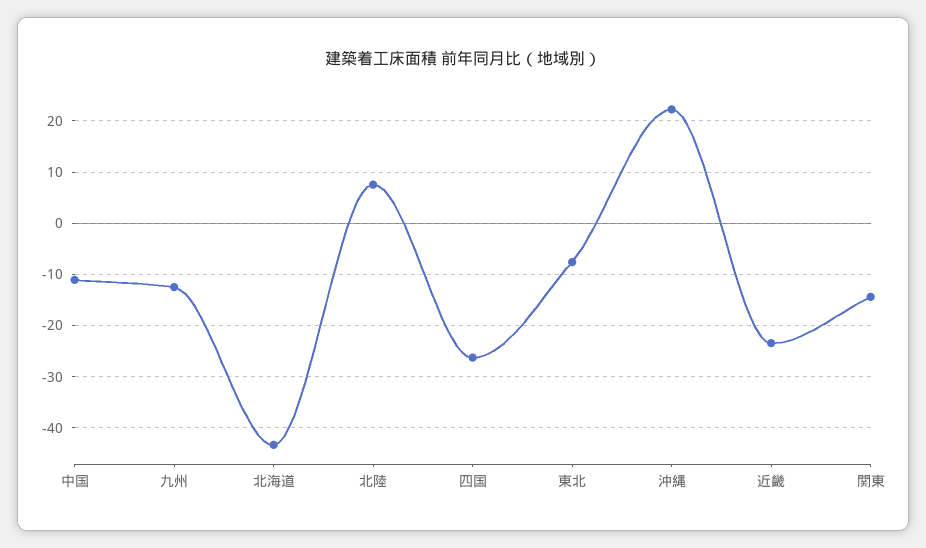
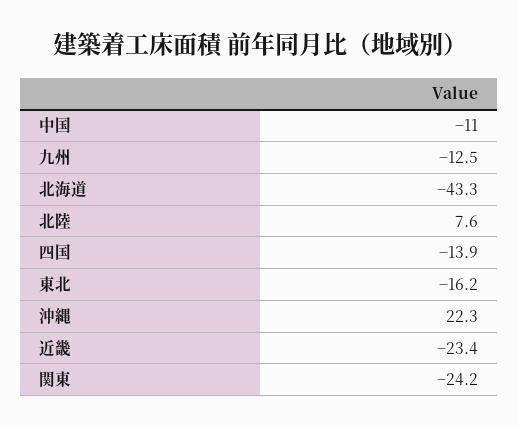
  {
    "中国": -11,
    "九州": -12.5,
    "北海道": -43.3,
    "北陸": 7.6,
-   "四国": -26,
+   "四国": -13.9,
-   "東北": -8,
+   "東北": -16.2,
    "沖縄": 22.3,
    "近畿": -23.4,
-   "関東": -14
+   "関東": -24.2
  }

